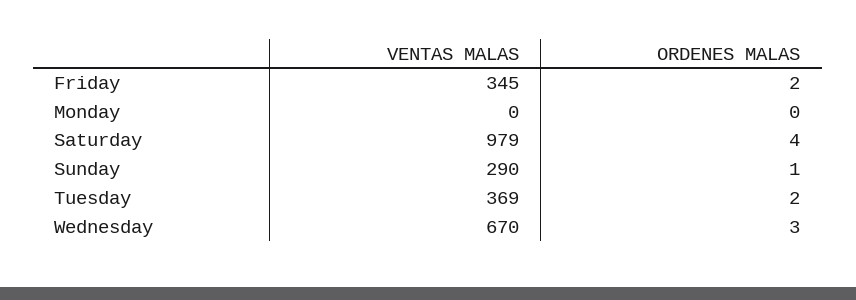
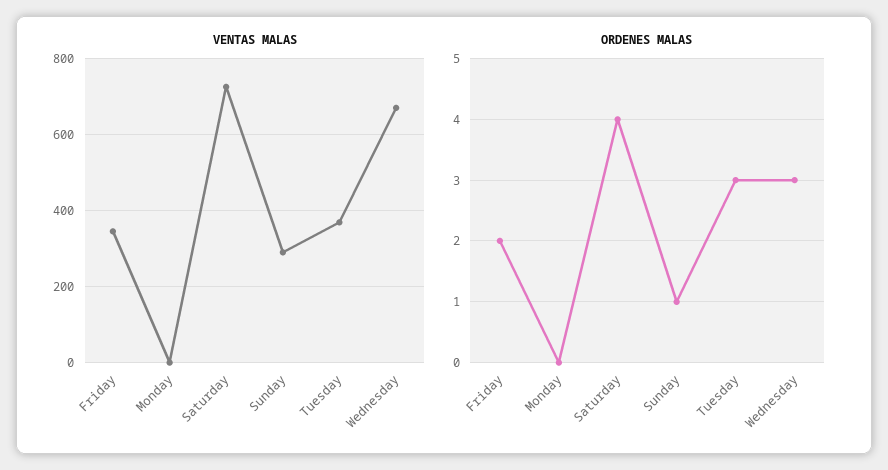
  {
    "VENTAS MALAS": {
      "Friday": 345,
      "Monday": 0,
-     "Saturday": 979,
+     "Saturday": 720,
      "Sunday": 290,
      "Tuesday": 369,
      "Wednesday": 670
    },
    "ORDENES MALAS": {
      "Friday": 2,
      "Monday": 0,
      "Saturday": 4,
      "Sunday": 1,
-     "Tuesday": 2,
+     "Tuesday": 3,
      "Wednesday": 3
    }
  }

